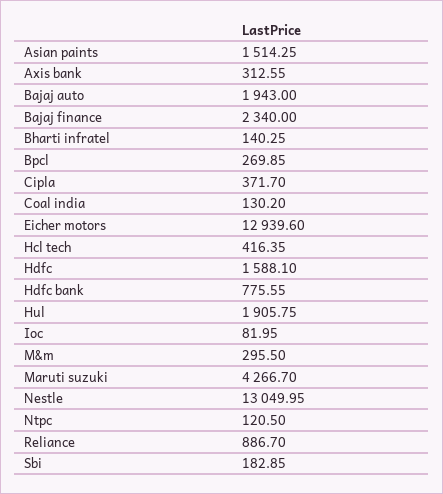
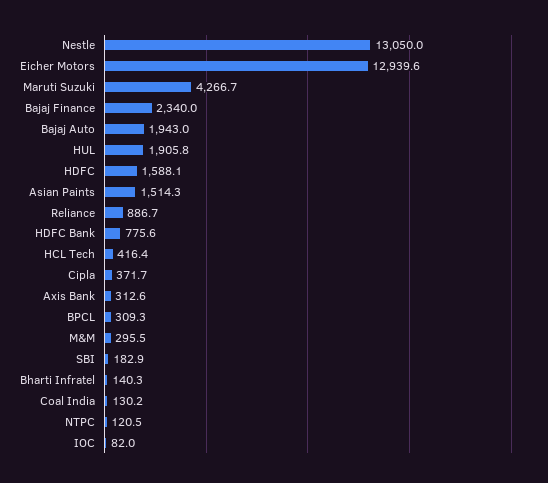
  {
    "Asian paints": 1514.25,
    "Axis bank": 312.55,
    "Bajaj auto": 1943,
    "Bajaj finance": 2340,
    "Bharti infratel": 140.25,
-   "Bpcl": 269.85,
+   "Bpcl": 309.3,
    "Cipla": 371.7,
    "Coal india": 130.2,
    "Eicher motors": 12939.6,
    "Hcl tech": 416.35,
    "Hdfc": 1588.1,
    "Hdfc bank": 775.55,
    "Hul": 1905.75,
    "Ioc": 81.95,
    "M&m": 295.5,
    "Maruti suzuki": 4266.7,
    "Nestle": 13049.95,
    "Ntpc": 120.5,
    "Reliance": 886.7,
    "Sbi": 182.85
  }

